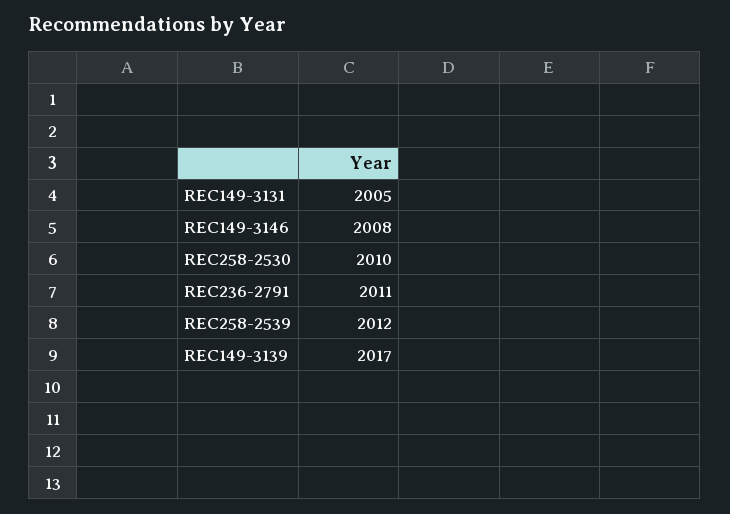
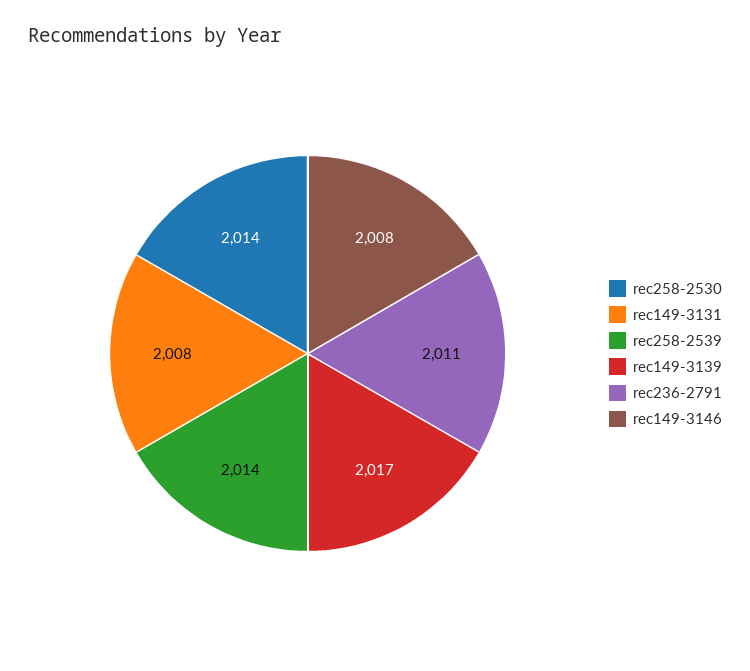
  {
-   "REC149-3131": 2005,
+   "REC149-3131": 2008,
    "REC149-3146": 2008,
-   "REC258-2530": 2010,
+   "REC258-2530": 2014,
    "REC236-2791": 2011,
-   "REC258-2539": 2012,
+   "REC258-2539": 2014,
    "REC149-3139": 2017
  }

